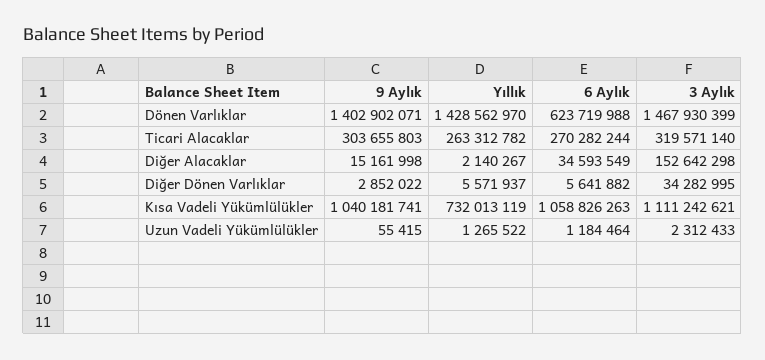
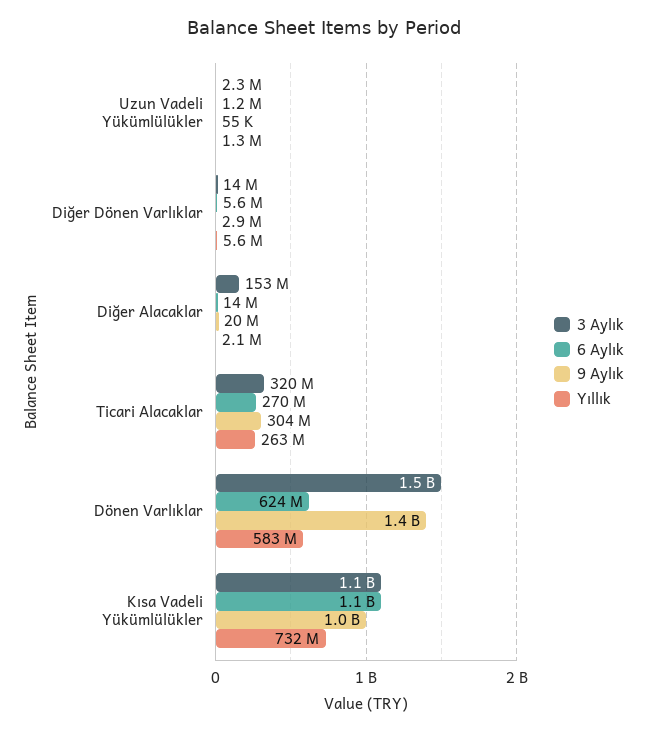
  {
    "9 Aylık": {
      "Dönen Varlıklar": 1402902071,
      "Ticari Alacaklar": 303655803,
-     "Diğer Alacaklar": 15161998,
+     "Diğer Alacaklar": 20000000,
      "Diğer Dönen Varlıklar": 2852022,
      "Kısa Vadeli Yükümlülükler": 1040181741,
      "Uzun Vadeli Yükümlülükler": 55415
    },
    "Yıllık": {
-     "Dönen Varlıklar": 1428562970,
+     "Dönen Varlıklar": 583000000,
      "Ticari Alacaklar": 263312782,
      "Diğer Alacaklar": 2140267,
      "Diğer Dönen Varlıklar": 5571937,
      "Kısa Vadeli Yükümlülükler": 732013119,
      "Uzun Vadeli Yükümlülükler": 1265522
    },
    "6 Aylık": {
      "Dönen Varlıklar": 623719988,
      "Ticari Alacaklar": 270282244,
-     "Diğer Alacaklar": 34593549,
+     "Diğer Alacaklar": 14000000,
      "Diğer Dönen Varlıklar": 5641882,
      "Kısa Vadeli Yükümlülükler": 1058826263,
      "Uzun Vadeli Yükümlülükler": 1184464
    },
    "3 Aylık": {
      "Dönen Varlıklar": 1467930399,
      "Ticari Alacaklar": 319571140,
      "Diğer Alacaklar": 152642298,
-     "Diğer Dönen Varlıklar": 34282995,
+     "Diğer Dönen Varlıklar": 14000000,
      "Kısa Vadeli Yükümlülükler": 1111242621,
      "Uzun Vadeli Yükümlülükler": 2312433
    }
  }

